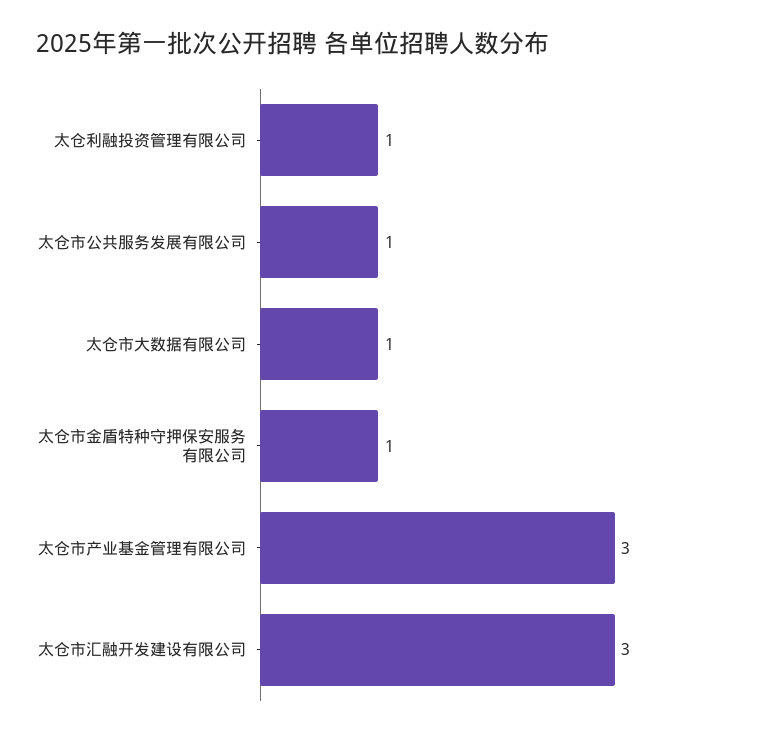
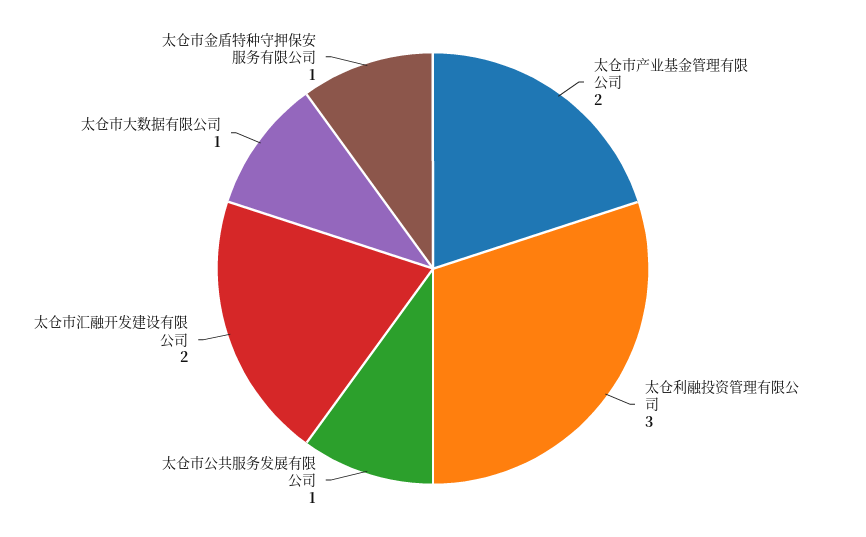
  {
-   "太仓利融投资管理有限公司": 1,
+   "太仓利融投资管理有限公司": 3,
    "太仓市公共服务发展有限公司": 1,
    "太仓市大数据有限公司": 1,
    "太仓市金盾特种守押保安服务有限公司": 1,
-   "太仓市产业基金管理有限公司": 3,
+   "太仓市产业基金管理有限公司": 2,
-   "太仓市汇融开发建设有限公司": 3
+   "太仓市汇融开发建设有限公司": 2
  }

